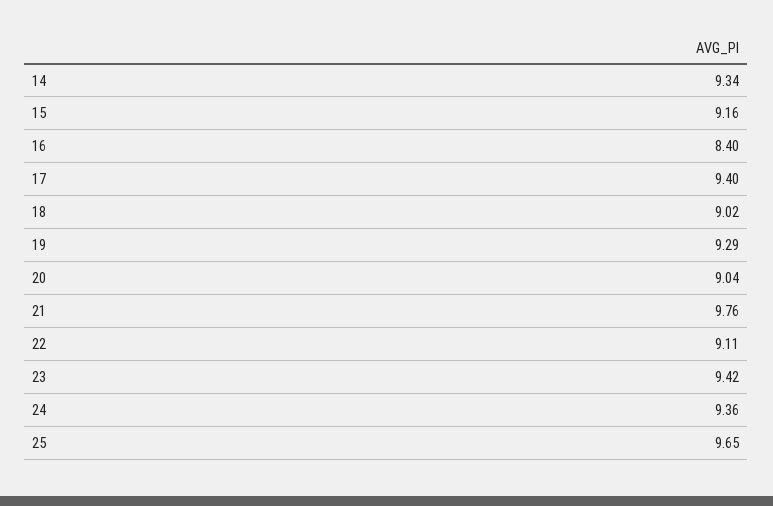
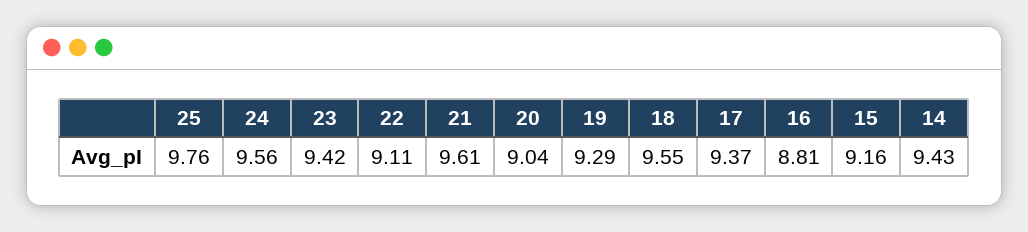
  {
-   "14": 9.34,
+   "14": 9.43,
    "15": 9.16,
-   "16": 8.4,
+   "16": 8.81,
-   "17": 9.4,
+   "17": 9.37,
-   "18": 9.02,
+   "18": 9.55,
    "19": 9.29,
    "20": 9.04,
-   "21": 9.76,
+   "21": 9.61,
    "22": 9.11,
    "23": 9.42,
-   "24": 9.36,
+   "24": 9.56,
-   "25": 9.65
+   "25": 9.76
  }

